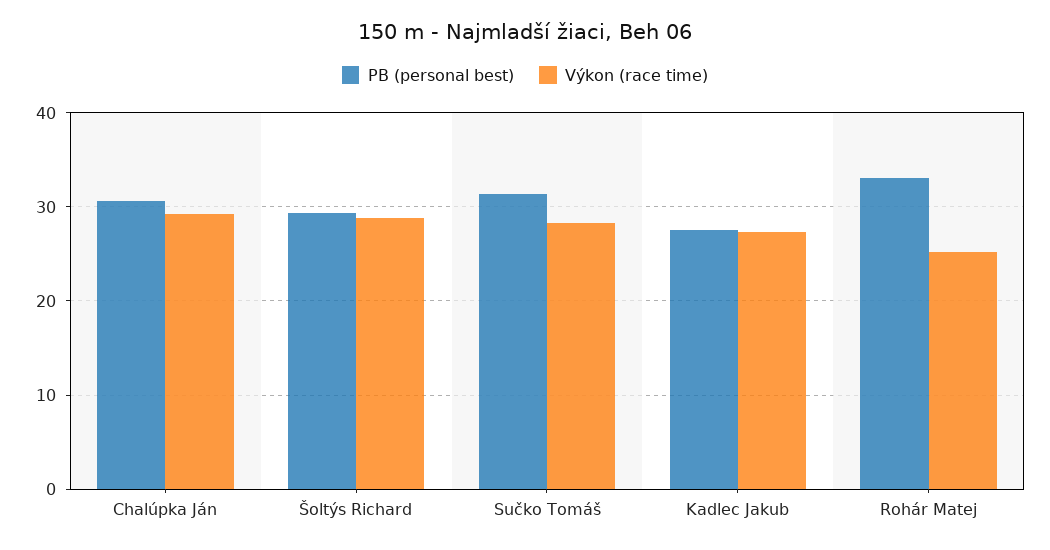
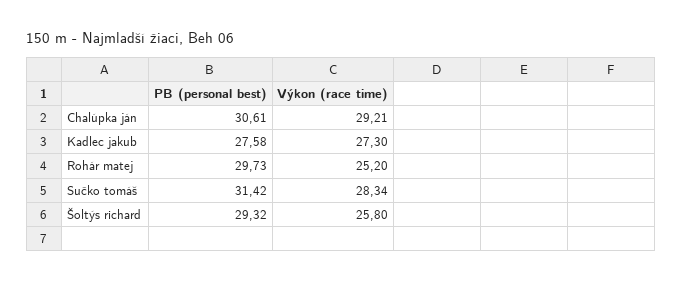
  {
    "PB (personal best)": {
      "Chalúpka Ján": 30.61,
      "Šoltýs Richard": 29.32,
      "Sučko Tomáš": 31.42,
      "Kadlec Jakub": 27.58,
-     "Rohár Matej": 33
+     "Rohár Matej": 29.73
    },
    "Výkon (race time)": {
      "Chalúpka Ján": 29.21,
-     "Šoltýs Richard": 29,
+     "Šoltýs Richard": 25.8,
      "Sučko Tomáš": 28.34,
      "Kadlec Jakub": 27.3,
      "Rohár Matej": 25.2
    }
  }

